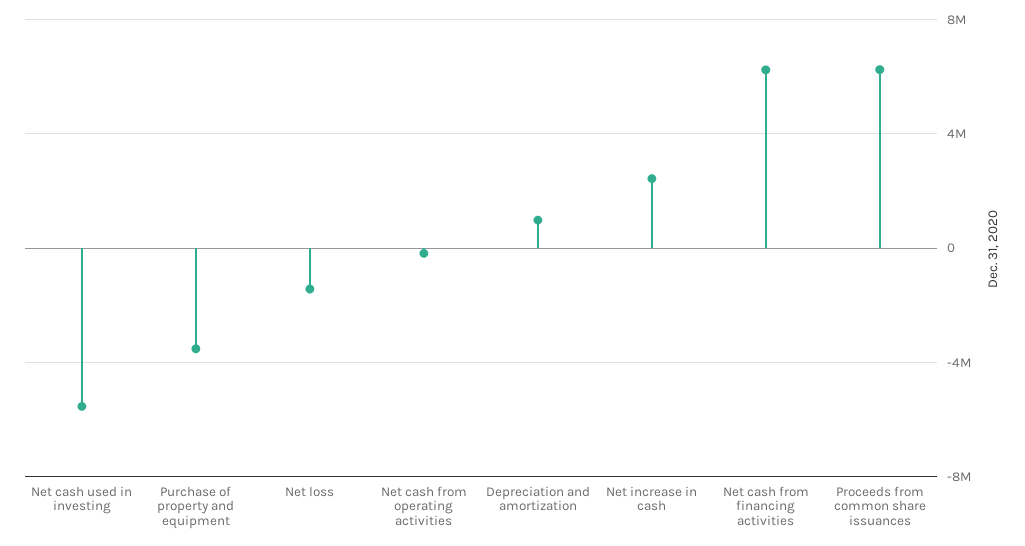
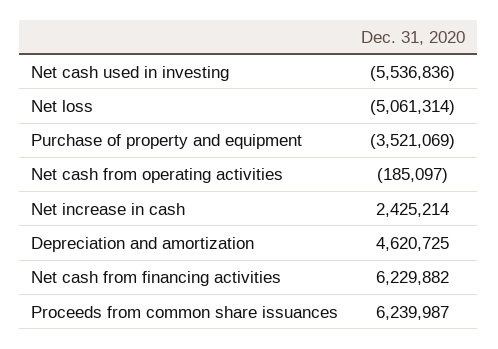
  {
    "Net cash used in investing": -5536836,
    "Purchase of property and equipment": -3521069,
-   "Net loss": -1500000,
+   "Net loss": -5061314,
    "Net cash from operating activities": -185097,
-   "Depreciation and amortization": 1000000,
+   "Depreciation and amortization": 4620725,
    "Net increase in cash": 2425214,
    "Net cash from financing activities": 6229882,
    "Proceeds from common share issuances": 6239987
  }

